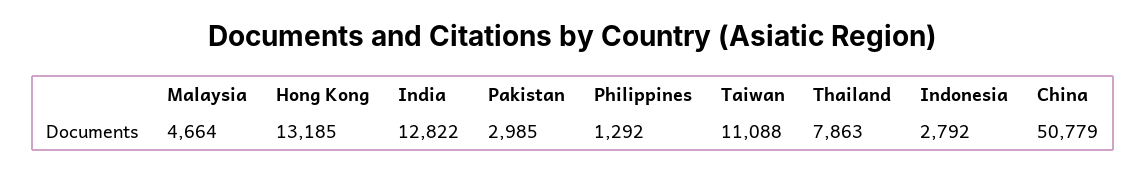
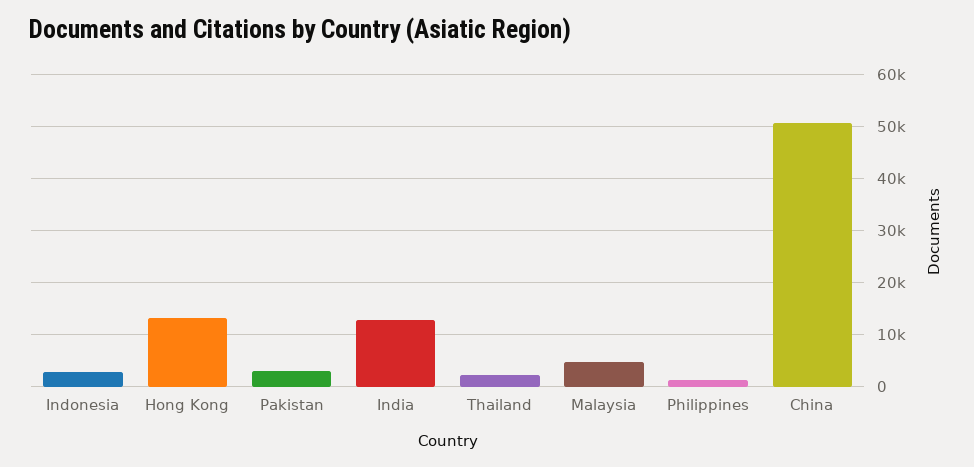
  {
    "Malaysia": 4664,
    "Hong Kong": 13185,
    "India": 12822,
    "Pakistan": 2985,
    "Philippines": 1292,
-   "Taiwan": 11088,
-   "Thailand": 7863,
+   "Thailand": 2000,
    "Indonesia": 2792,
    "China": 50779
  }

